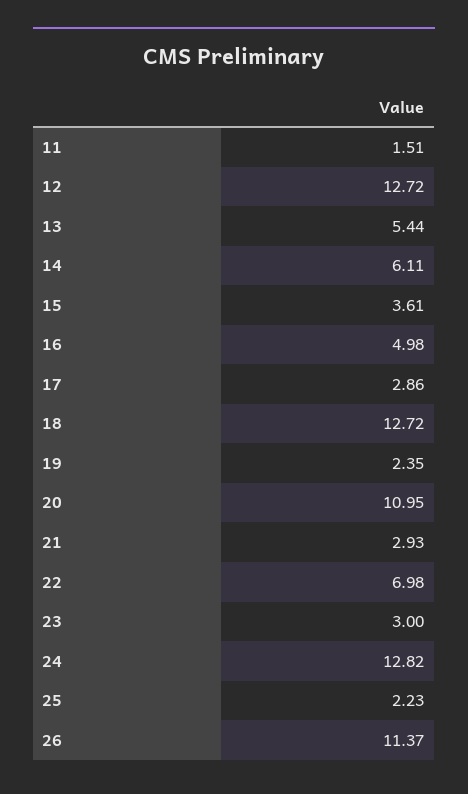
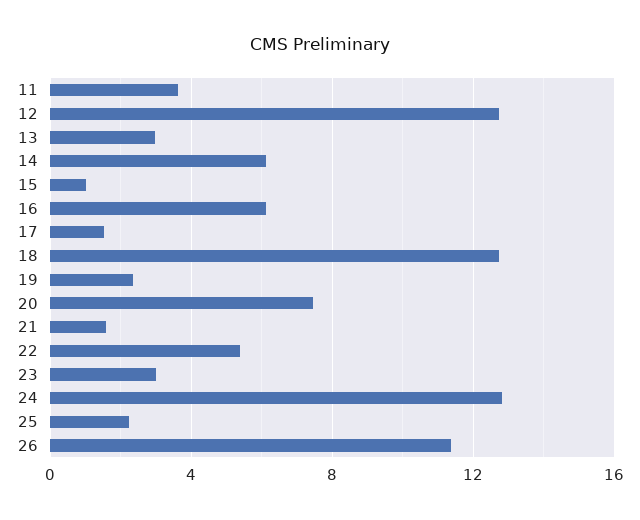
  {
-   "11": 1.51,
+   "11": 3.5,
    "12": 12.72,
-   "13": 5.44,
+   "13": 3,
    "14": 6.11,
-   "15": 3.61,
+   "15": 1,
-   "16": 4.98,
+   "16": 6,
-   "17": 2.86,
+   "17": 1.5,
    "18": 12.72,
    "19": 2.35,
-   "20": 10.95,
+   "20": 7.5,
-   "21": 2.93,
+   "21": 1.5,
-   "22": 6.98,
+   "22": 5.5,
    "23": 3,
    "24": 12.82,
    "25": 2.23,
    "26": 11.37
  }

